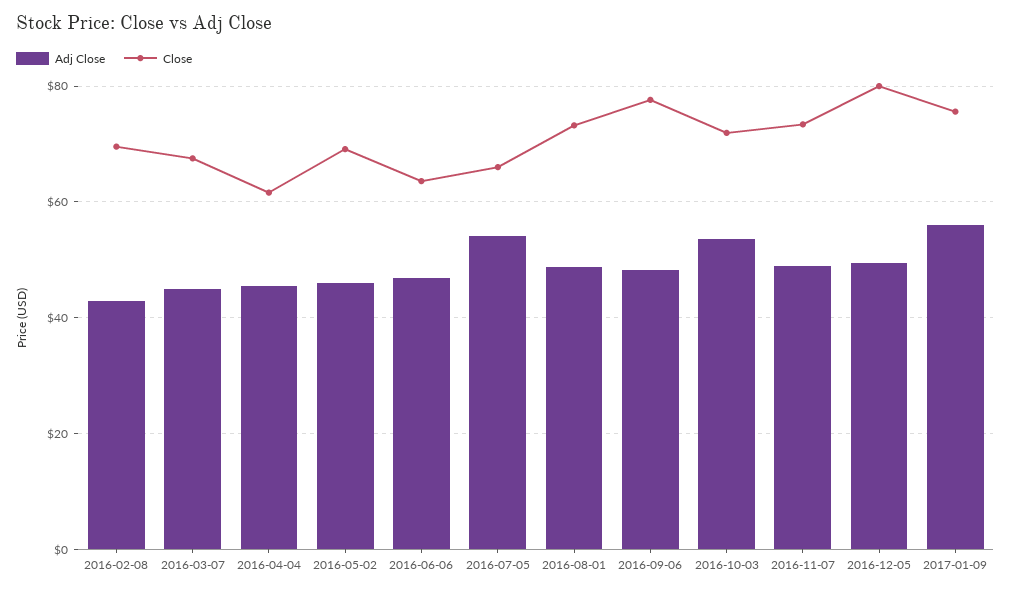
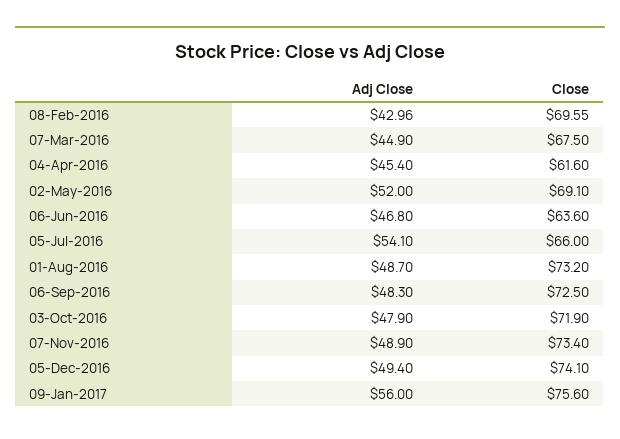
  {
    "Adj Close": {
      "2016-02-08": 42.96,
      "2016-03-07": 44.9,
      "2016-04-04": 45.4,
-     "2016-05-02": 46,
+     "2016-05-02": 52,
      "2016-06-06": 46.8,
      "2016-07-05": 54.1,
      "2016-08-01": 48.7,
      "2016-09-06": 48.3,
-     "2016-10-03": 54,
+     "2016-10-03": 47.9,
      "2016-11-07": 48.9,
      "2016-12-05": 49.4,
      "2017-01-09": 56
    },
    "Close": {
      "2016-02-08": 69.55,
      "2016-03-07": 67.5,
      "2016-04-04": 61.6,
      "2016-05-02": 69.1,
      "2016-06-06": 63.6,
      "2016-07-05": 66,
      "2016-08-01": 73.2,
-     "2016-09-06": 78,
+     "2016-09-06": 72.5,
      "2016-10-03": 71.9,
      "2016-11-07": 73.4,
-     "2016-12-05": 80,
+     "2016-12-05": 74.1,
      "2017-01-09": 75.6
    }
  }

